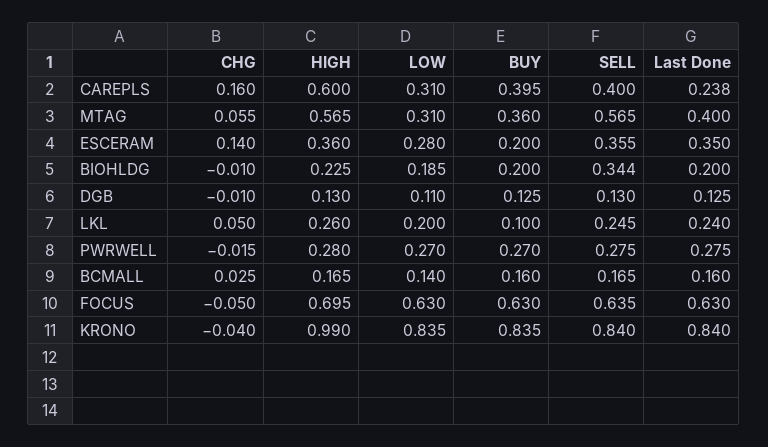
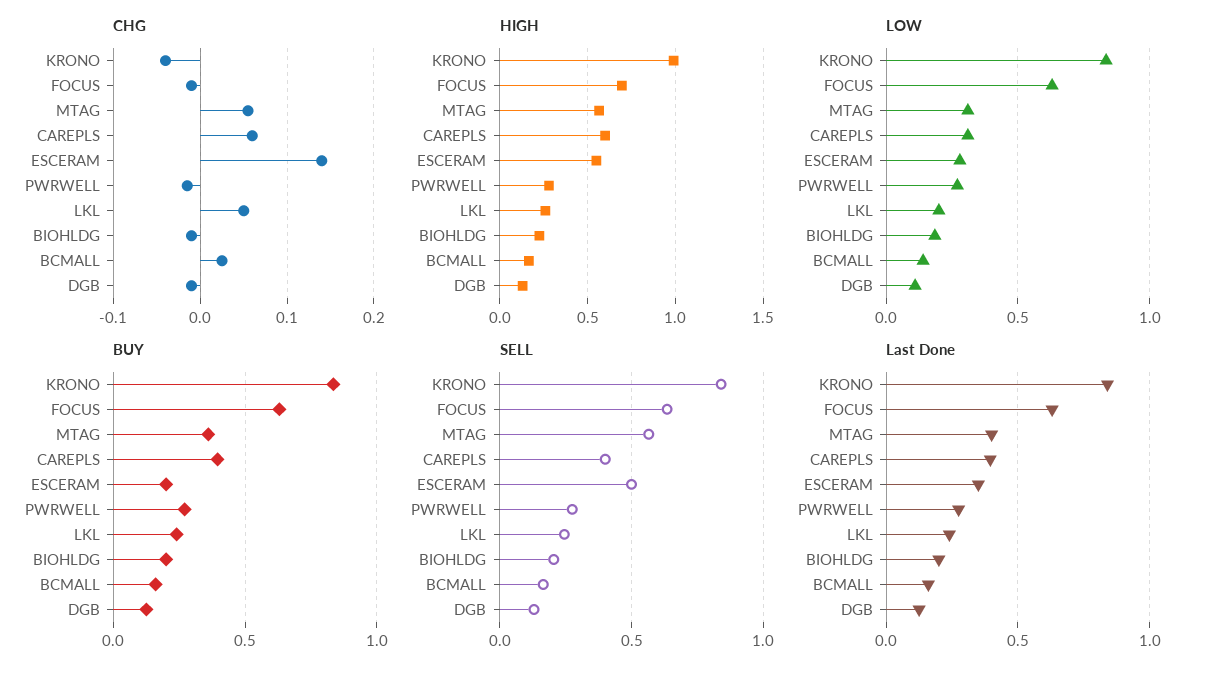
  {
    "CHG": {
-     "CAREPLS": 0.16,
+     "CAREPLS": 0.06,
      "MTAG": 0.055,
      "ESCERAM": 0.14,
      "BIOHLDG": -0.01,
      "DGB": -0.01,
      "LKL": 0.05,
      "PWRWELL": -0.015,
      "BCMALL": 0.025,
-     "FOCUS": -0.05,
+     "FOCUS": -0.01,
      "KRONO": -0.04
    },
    "HIGH": {
      "CAREPLS": 0.6,
      "MTAG": 0.565,
-     "ESCERAM": 0.36,
+     "ESCERAM": 0.55,
      "BIOHLDG": 0.225,
      "DGB": 0.13,
      "LKL": 0.26,
      "PWRWELL": 0.28,
      "BCMALL": 0.165,
      "FOCUS": 0.695,
      "KRONO": 0.99
    },
    "LOW": {
      "CAREPLS": 0.31,
      "MTAG": 0.31,
      "ESCERAM": 0.28,
      "BIOHLDG": 0.185,
      "DGB": 0.11,
      "LKL": 0.2,
      "PWRWELL": 0.27,
      "BCMALL": 0.14,
      "FOCUS": 0.63,
      "KRONO": 0.835
    },
    "BUY": {
      "CAREPLS": 0.395,
      "MTAG": 0.36,
      "ESCERAM": 0.2,
      "BIOHLDG": 0.2,
      "DGB": 0.125,
-     "LKL": 0.1,
+     "LKL": 0.25,
      "PWRWELL": 0.27,
      "BCMALL": 0.16,
      "FOCUS": 0.63,
      "KRONO": 0.835
    },
    "SELL": {
      "CAREPLS": 0.4,
      "MTAG": 0.565,
-     "ESCERAM": 0.355,
+     "ESCERAM": 0.5,
-     "BIOHLDG": 0.344,
+     "BIOHLDG": 0.2,
      "DGB": 0.13,
      "LKL": 0.245,
      "PWRWELL": 0.275,
      "BCMALL": 0.165,
      "FOCUS": 0.635,
      "KRONO": 0.84
    },
    "Last Done": {
-     "CAREPLS": 0.238,
+     "CAREPLS": 0.4,
      "MTAG": 0.4,
      "ESCERAM": 0.35,
      "BIOHLDG": 0.2,
      "DGB": 0.125,
      "LKL": 0.24,
      "PWRWELL": 0.275,
      "BCMALL": 0.16,
      "FOCUS": 0.63,
      "KRONO": 0.84
    }
  }

